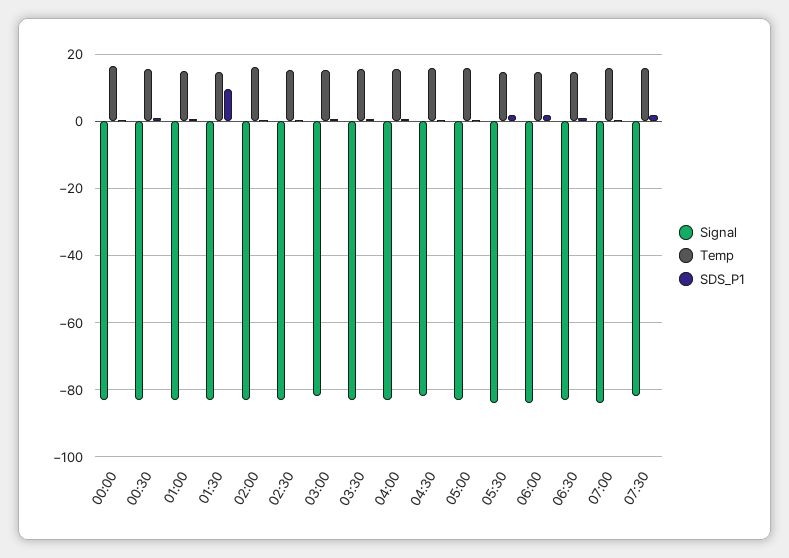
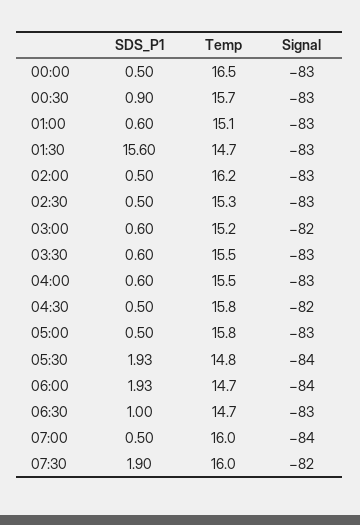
  {
    "Signal": {
      "00:00": -83,
      "00:30": -83,
      "01:00": -83,
      "01:30": -83,
      "02:00": -83,
      "02:30": -83,
      "03:00": -82,
      "03:30": -83,
      "04:00": -83,
      "04:30": -82,
      "05:00": -83,
      "05:30": -84,
      "06:00": -84,
      "06:30": -83,
      "07:00": -84,
      "07:30": -82
    },
    "Temp": {
      "00:00": 16.5,
      "00:30": 15.7,
      "01:00": 15.1,
      "01:30": 14.7,
      "02:00": 16.2,
      "02:30": 15.3,
      "03:00": 15.2,
      "03:30": 15.5,
      "04:00": 15.5,
      "04:30": 15.8,
      "05:00": 15.8,
      "05:30": 14.8,
      "06:00": 14.7,
      "06:30": 14.7,
      "07:00": 16,
      "07:30": 16
    },
    "SDS_P1": {
      "00:00": 0.5,
      "00:30": 0.9,
      "01:00": 0.6,
-     "01:30": 10,
+     "01:30": 15.6,
      "02:00": 0.5,
      "02:30": 0.5,
      "03:00": 0.6,
      "03:30": 0.6,
      "04:00": 0.6,
      "04:30": 0.5,
      "05:00": 0.5,
      "05:30": 1.93,
      "06:00": 1.93,
      "06:30": 1,
      "07:00": 0.5,
      "07:30": 1.9
    }
  }

